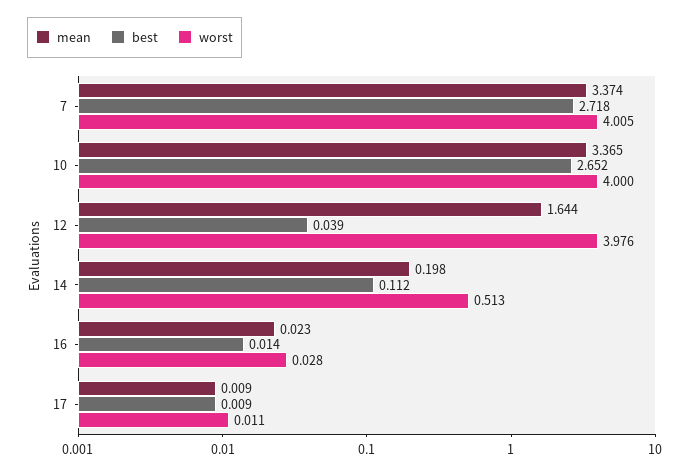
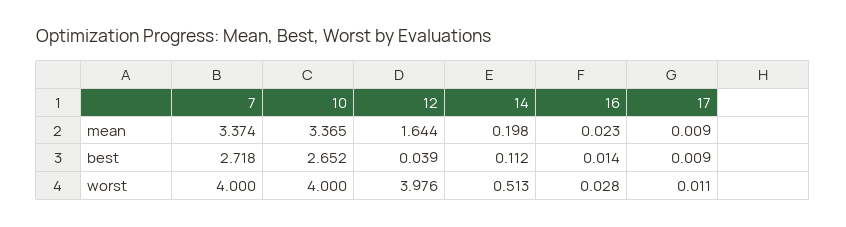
  {
    "mean": {
      "7": 3.374,
      "10": 3.365,
      "12": 1.644,
      "14": 0.198,
      "16": 0.023,
      "17": 0.009
    },
    "best": {
      "7": 2.718,
      "10": 2.652,
      "12": 0.039,
      "14": 0.112,
      "16": 0.014,
      "17": 0.009
    },
    "worst": {
-     "7": 4.005,
+     "7": 4,
      "10": 4,
      "12": 3.976,
      "14": 0.513,
      "16": 0.028,
      "17": 0.011
    }
  }

